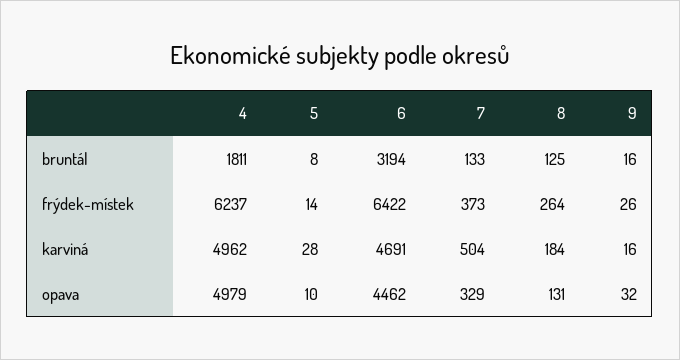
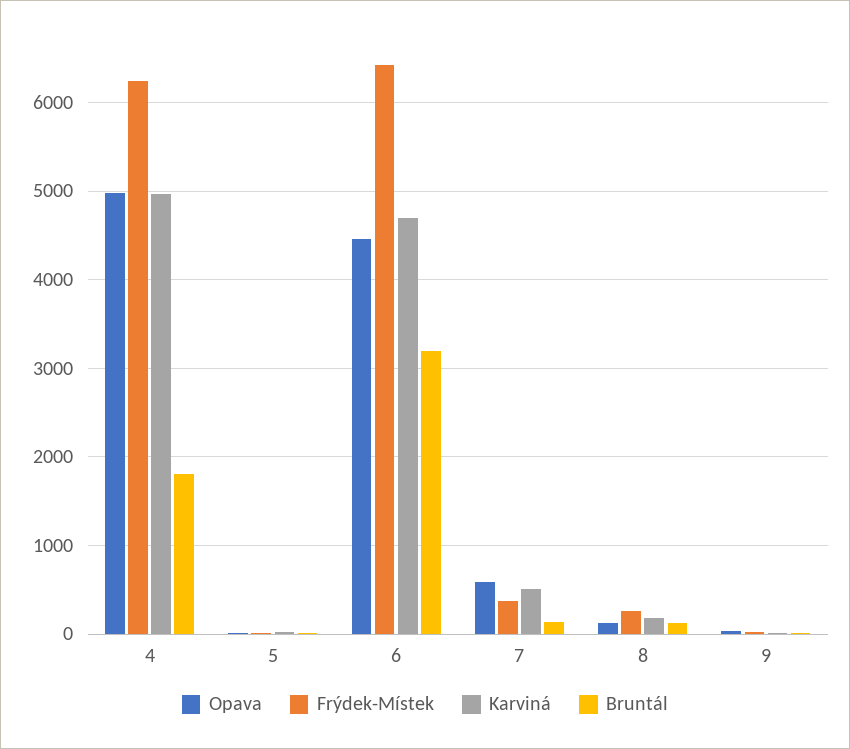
  {
    "bruntál": {
      "4": 1811,
      "5": 8,
      "6": 3194,
      "7": 133,
      "8": 125,
      "9": 16
    },
    "frýdek-místek": {
      "4": 6237,
      "5": 14,
      "6": 6422,
      "7": 373,
      "8": 264,
      "9": 26
    },
    "karviná": {
      "4": 4962,
      "5": 28,
      "6": 4691,
      "7": 504,
      "8": 184,
      "9": 16
    },
    "opava": {
      "4": 4979,
      "5": 10,
      "6": 4462,
-     "7": 329,
+     "7": 600,
      "8": 131,
      "9": 32
    }
  }

